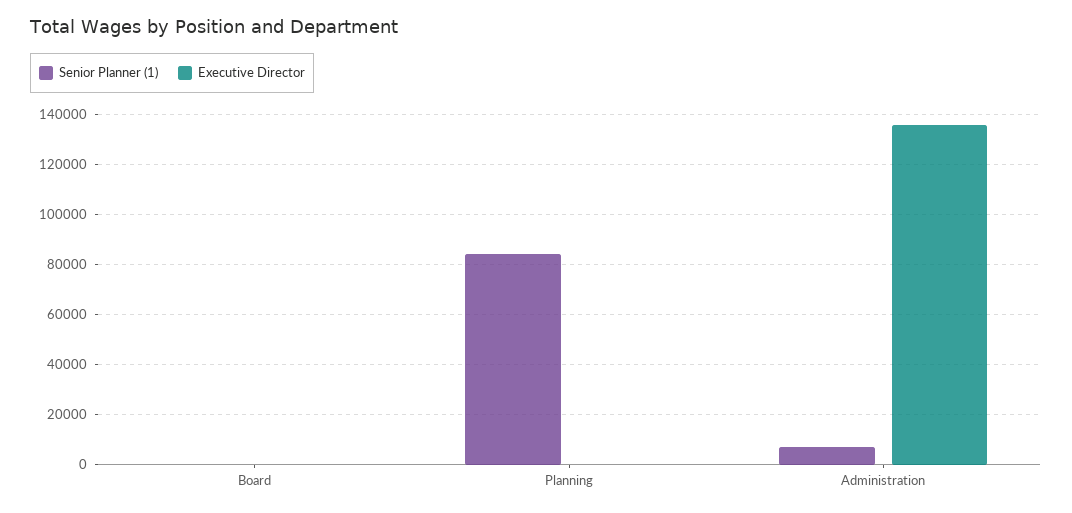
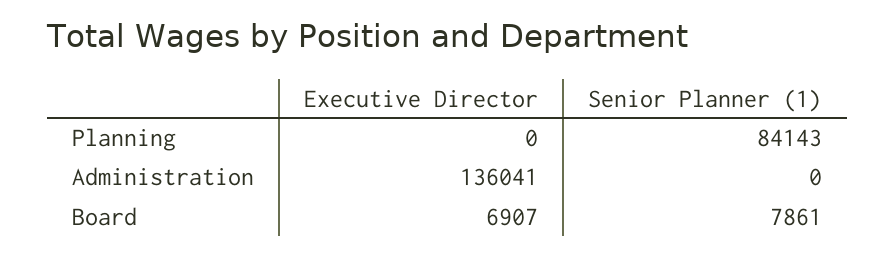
  {
    "Senior Planner (1)": {
-     "Board": 0,
+     "Board": 7861,
      "Planning": 84143,
-     "Administration": 7500
+     "Administration": 0
    },
    "Executive Director": {
-     "Board": 0,
+     "Board": 6907,
      "Planning": 0,
      "Administration": 136041
    }
  }

